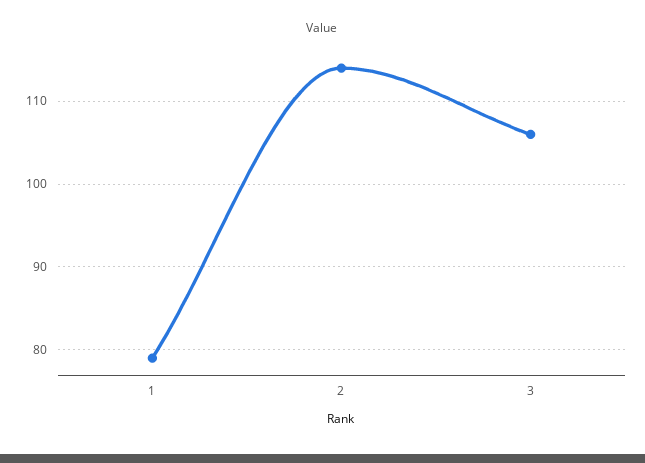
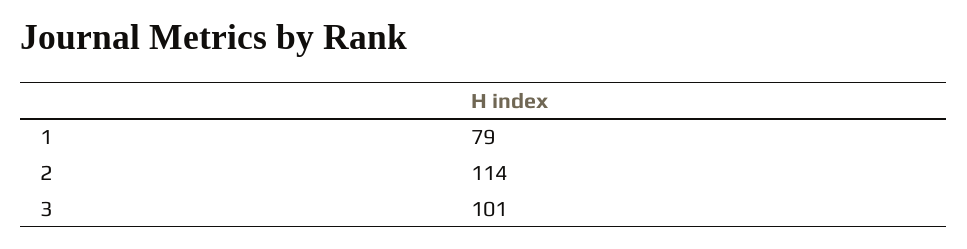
  {
    "1": 79,
    "2": 114,
-   "3": 106
+   "3": 101
  }

